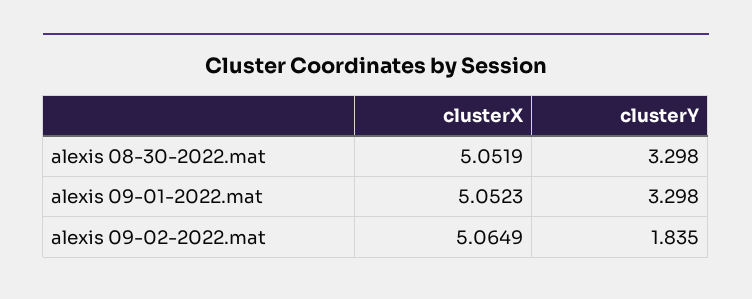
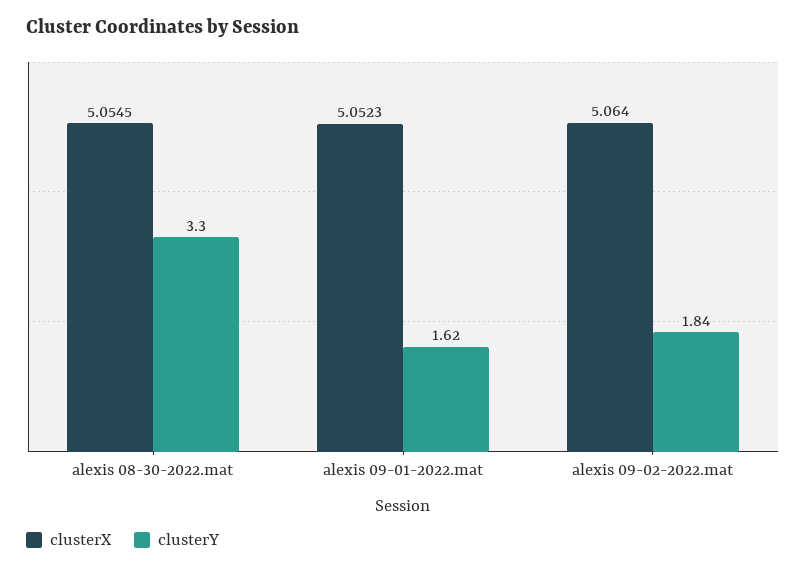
  {
    "clusterX": {
-     "alexis 08-30-2022.mat": 5.0519,
+     "alexis 08-30-2022.mat": 5.0545,
      "alexis 09-01-2022.mat": 5.0523,
-     "alexis 09-02-2022.mat": 5.0649
+     "alexis 09-02-2022.mat": 5.064
    },
    "clusterY": {
      "alexis 08-30-2022.mat": 3.298,
-     "alexis 09-01-2022.mat": 3.298,
+     "alexis 09-01-2022.mat": 1.62,
      "alexis 09-02-2022.mat": 1.835
    }
  }

